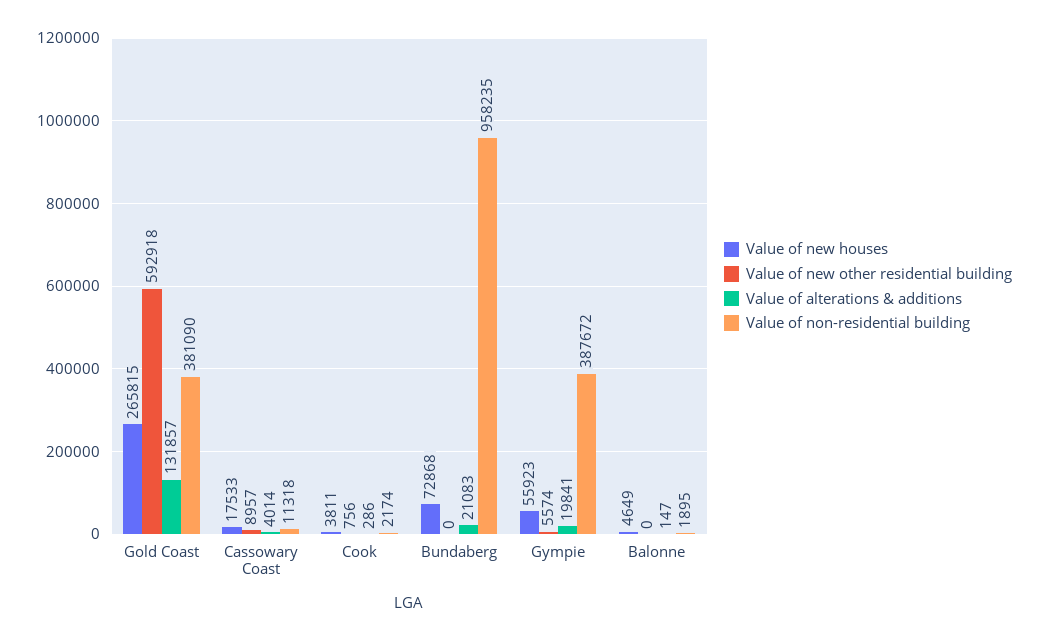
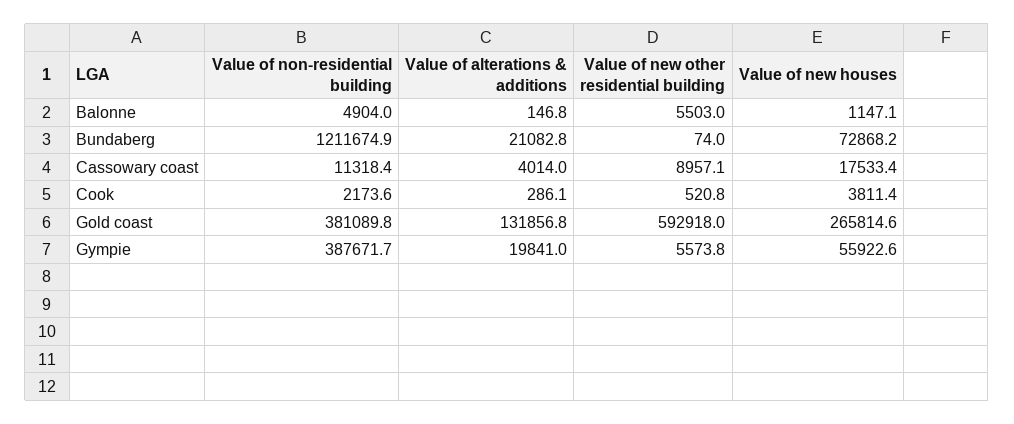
  {
    "Value of new houses": {
      "Gold Coast": 265814.6,
      "Cassowary Coast": 17533.4,
      "Cook": 3811.4,
      "Bundaberg": 72868.2,
      "Gympie": 55922.6,
-     "Balonne": 4649
+     "Balonne": 1147.1
    },
    "Value of new other residential building": {
      "Gold Coast": 592918,
      "Cassowary Coast": 8957.1,
-     "Cook": 756,
+     "Cook": 520.8,
-     "Bundaberg": 0,
+     "Bundaberg": 74,
      "Gympie": 5573.8,
-     "Balonne": 0
+     "Balonne": 5503
    },
    "Value of alterations & additions": {
      "Gold Coast": 131856.8,
      "Cassowary Coast": 4014,
      "Cook": 286.1,
      "Bundaberg": 21082.8,
      "Gympie": 19841,
      "Balonne": 146.8
    },
    "Value of non-residential building": {
      "Gold Coast": 381089.8,
      "Cassowary Coast": 11318.4,
      "Cook": 2173.6,
-     "Bundaberg": 958235,
+     "Bundaberg": 1211674.9,
      "Gympie": 387671.7,
-     "Balonne": 1895
+     "Balonne": 4904
    }
  }

